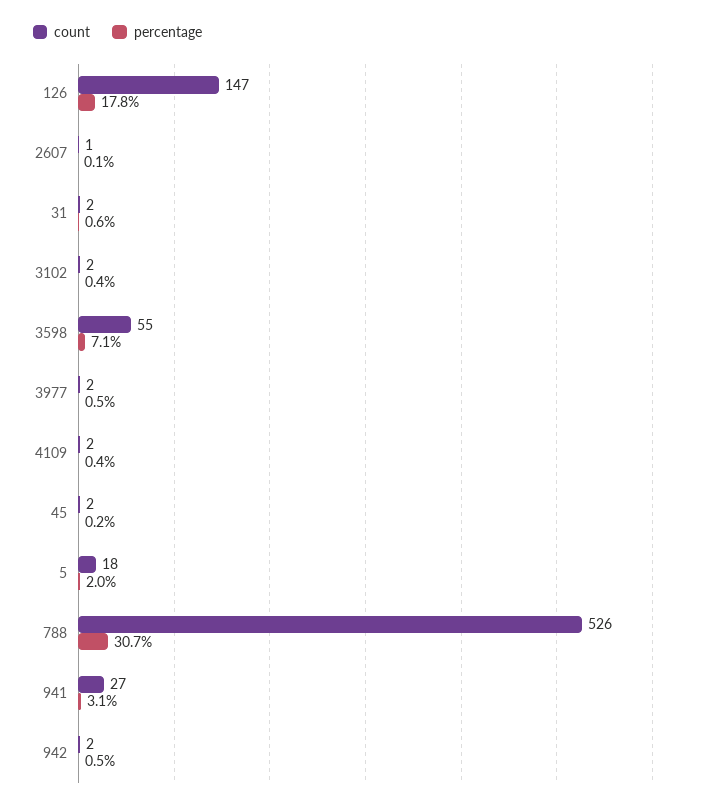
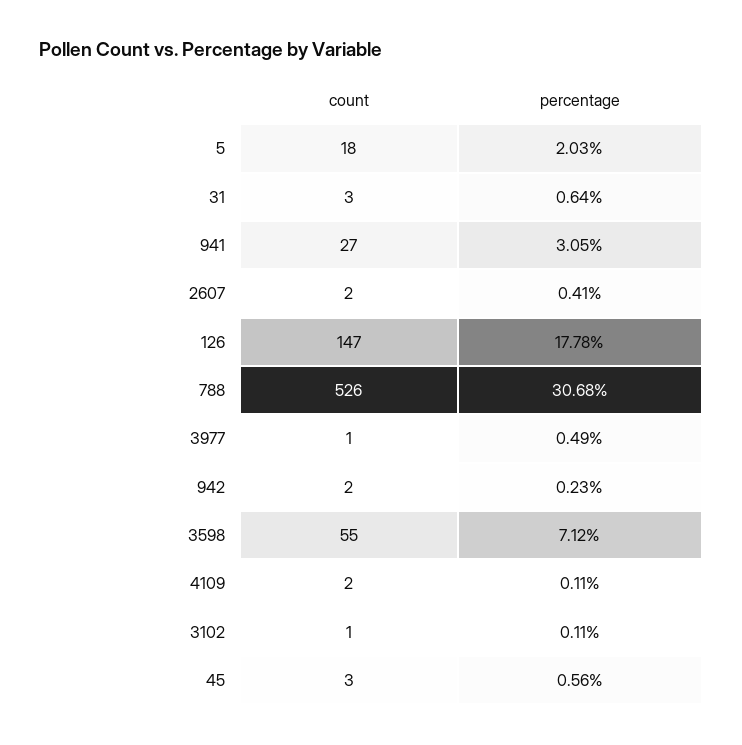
  {
    "count": {
      "126": 147,
-     "2607": 1,
+     "2607": 2,
-     "31": 2,
+     "31": 3,
-     "3102": 2,
+     "3102": 1,
      "3598": 55,
-     "3977": 2,
+     "3977": 1,
      "4109": 2,
-     "45": 2,
+     "45": 3,
      "5": 18,
      "788": 526,
      "941": 27,
      "942": 2
    },
    "percentage": {
      "126": 17.78,
-     "2607": 0.1,
+     "2607": 0.41,
      "31": 0.64,
-     "3102": 0.4,
+     "3102": 0.11,
      "3598": 7.12,
      "3977": 0.49,
-     "4109": 0.4,
+     "4109": 0.11,
-     "45": 0.2,
+     "45": 0.56,
      "5": 2.03,
      "788": 30.68,
      "941": 3.05,
-     "942": 0.5
+     "942": 0.23
    }
  }

